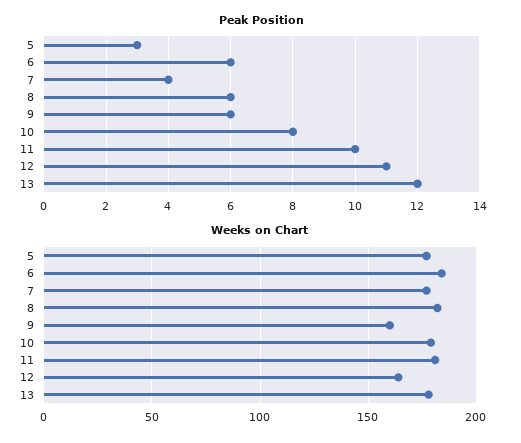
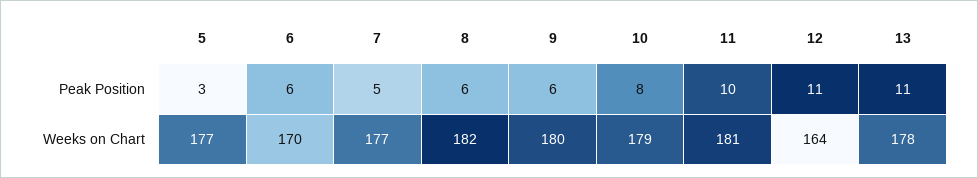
  {
    "Peak Position": {
      "5": 3,
      "6": 6,
-     "7": 4,
+     "7": 5,
      "8": 6,
      "9": 6,
      "10": 8,
      "11": 10,
      "12": 11,
-     "13": 12
+     "13": 11
    },
    "Weeks on Chart": {
      "5": 177,
-     "6": 185,
+     "6": 170,
      "7": 177,
      "8": 182,
-     "9": 160,
+     "9": 180,
      "10": 179,
      "11": 181,
      "12": 164,
      "13": 178
    }
  }

